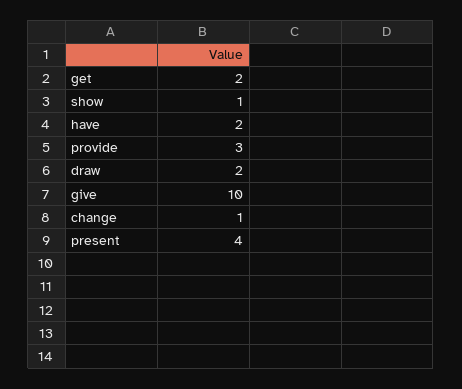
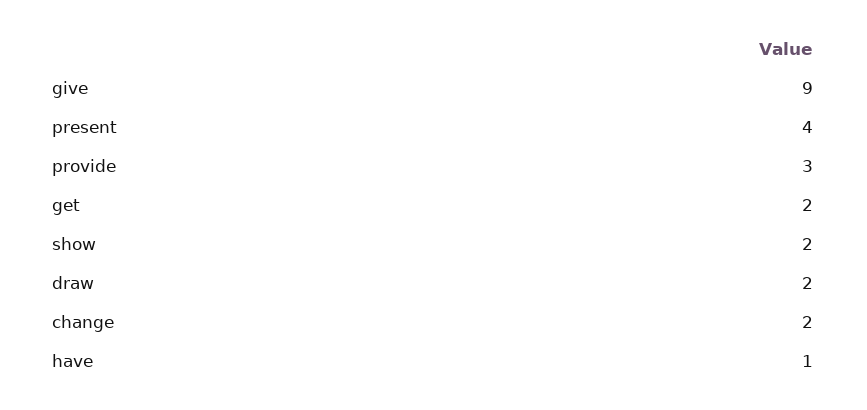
  {
    "get": 2,
-   "show": 1,
+   "show": 2,
-   "have": 2,
+   "have": 1,
    "provide": 3,
    "draw": 2,
-   "give": 10,
+   "give": 9,
-   "change": 1,
+   "change": 2,
    "present": 4
  }

